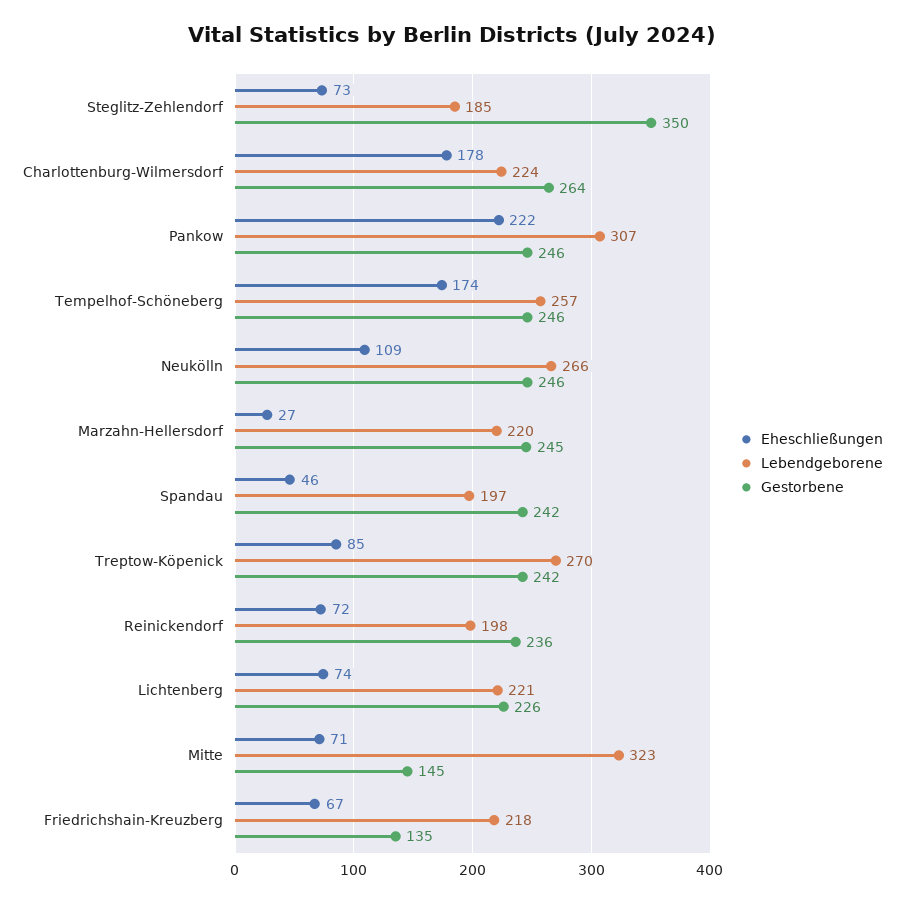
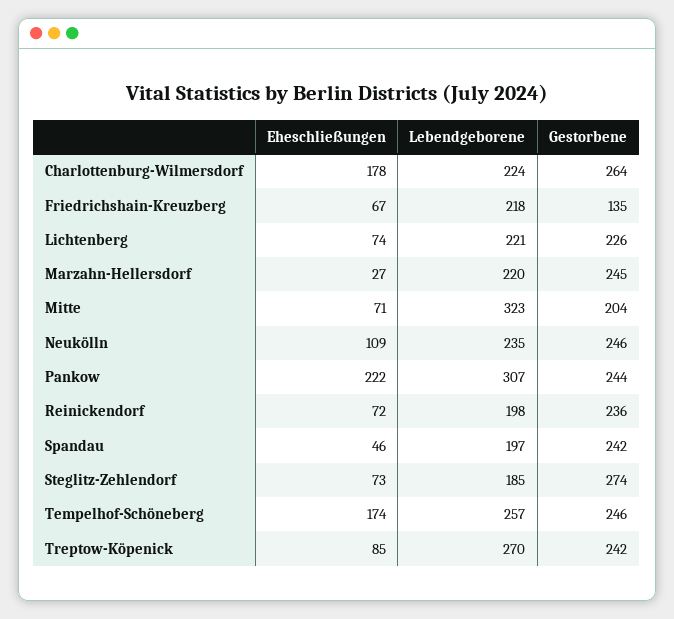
  {
    "Eheschließungen": {
      "Steglitz-Zehlendorf": 73,
      "Charlottenburg-Wilmersdorf": 178,
      "Pankow": 222,
      "Tempelhof-Schöneberg": 174,
      "Neukölln": 109,
      "Marzahn-Hellersdorf": 27,
      "Spandau": 46,
      "Treptow-Köpenick": 85,
      "Reinickendorf": 72,
      "Lichtenberg": 74,
      "Mitte": 71,
      "Friedrichshain-Kreuzberg": 67
    },
    "Lebendgeborene": {
      "Steglitz-Zehlendorf": 185,
      "Charlottenburg-Wilmersdorf": 224,
      "Pankow": 307,
      "Tempelhof-Schöneberg": 257,
-     "Neukölln": 266,
+     "Neukölln": 235,
      "Marzahn-Hellersdorf": 220,
      "Spandau": 197,
      "Treptow-Köpenick": 270,
      "Reinickendorf": 198,
      "Lichtenberg": 221,
      "Mitte": 323,
      "Friedrichshain-Kreuzberg": 218
    },
    "Gestorbene": {
-     "Steglitz-Zehlendorf": 350,
+     "Steglitz-Zehlendorf": 274,
      "Charlottenburg-Wilmersdorf": 264,
-     "Pankow": 246,
+     "Pankow": 244,
      "Tempelhof-Schöneberg": 246,
      "Neukölln": 246,
      "Marzahn-Hellersdorf": 245,
      "Spandau": 242,
      "Treptow-Köpenick": 242,
      "Reinickendorf": 236,
      "Lichtenberg": 226,
-     "Mitte": 145,
+     "Mitte": 204,
      "Friedrichshain-Kreuzberg": 135
    }
  }

